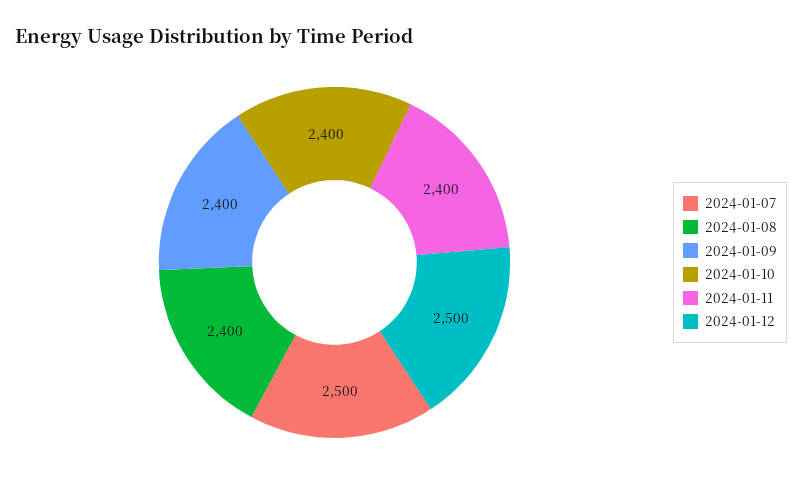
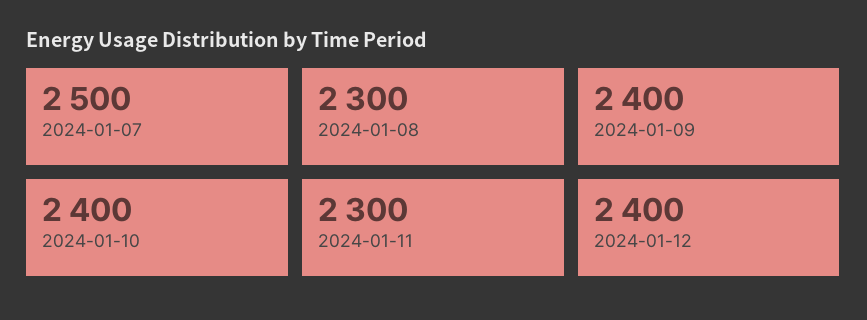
  {
    "2024-01-07": 2500,
-   "2024-01-08": 2400,
+   "2024-01-08": 2300,
    "2024-01-09": 2400,
    "2024-01-10": 2400,
-   "2024-01-11": 2400,
+   "2024-01-11": 2300,
-   "2024-01-12": 2500
+   "2024-01-12": 2400
  }

